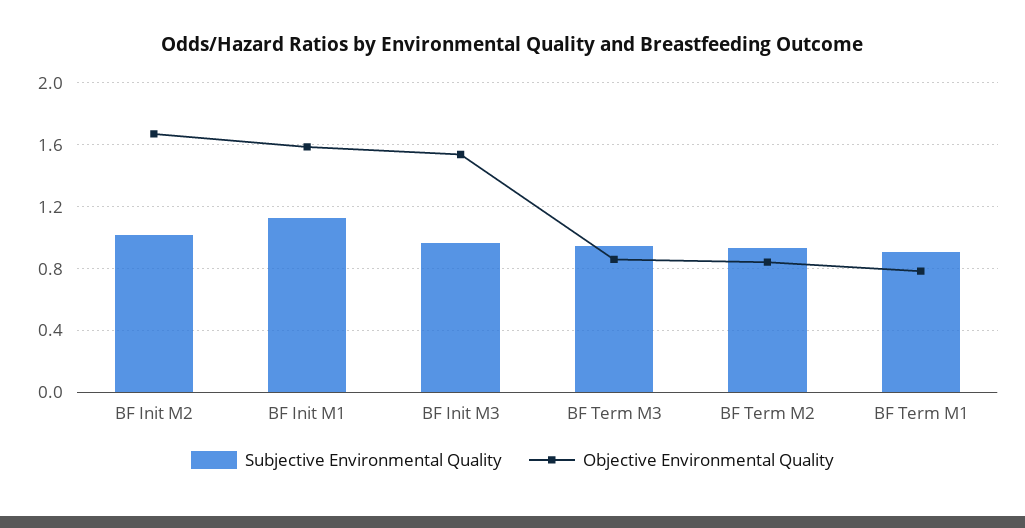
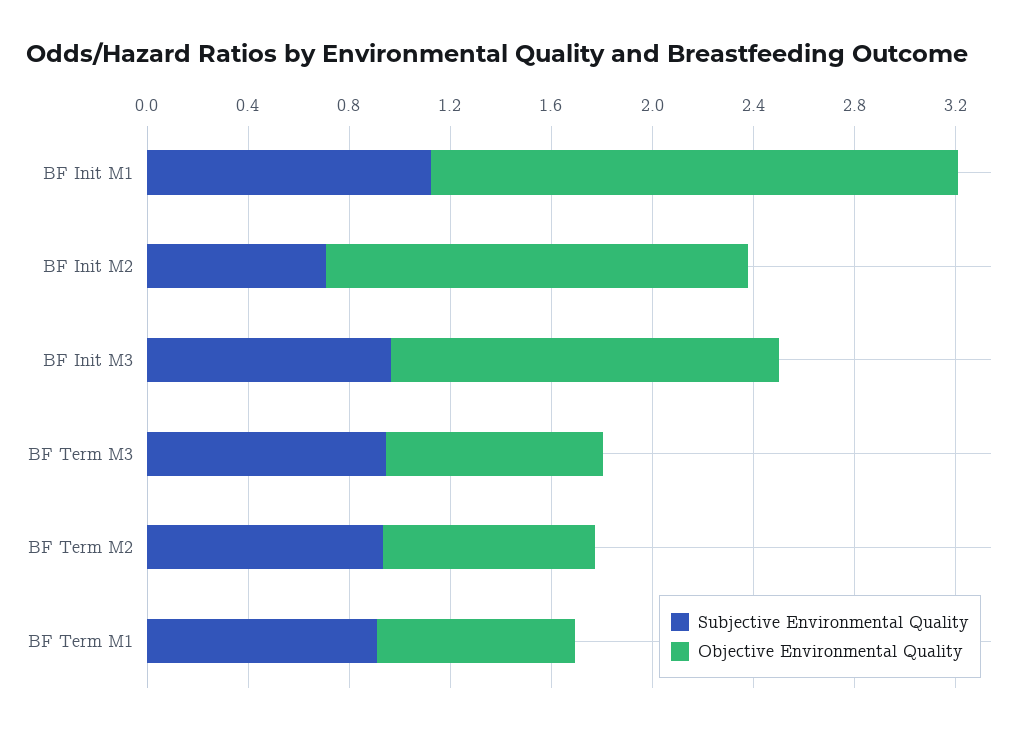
  {
    "Subjective Environmental Quality": {
-     "BF Init M2": 1,
+     "BF Init M2": 0.7,
      "BF Init M1": 1.15,
      "BF Init M3": 0.95,
      "BF Term M3": 0.95,
      "BF Term M2": 0.95,
      "BF Term M1": 0.9
    },
    "Objective Environmental Quality": {
      "BF Init M2": 1.65,
-     "BF Init M1": 1.6,
+     "BF Init M1": 2.1,
      "BF Init M3": 1.55,
      "BF Term M3": 0.85,
      "BF Term M2": 0.85,
      "BF Term M1": 0.8
    }
  }

